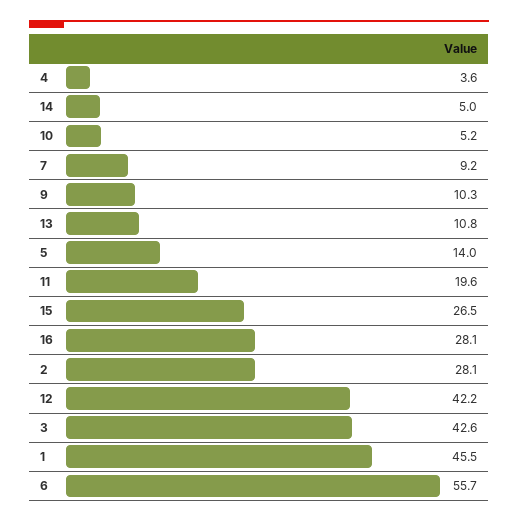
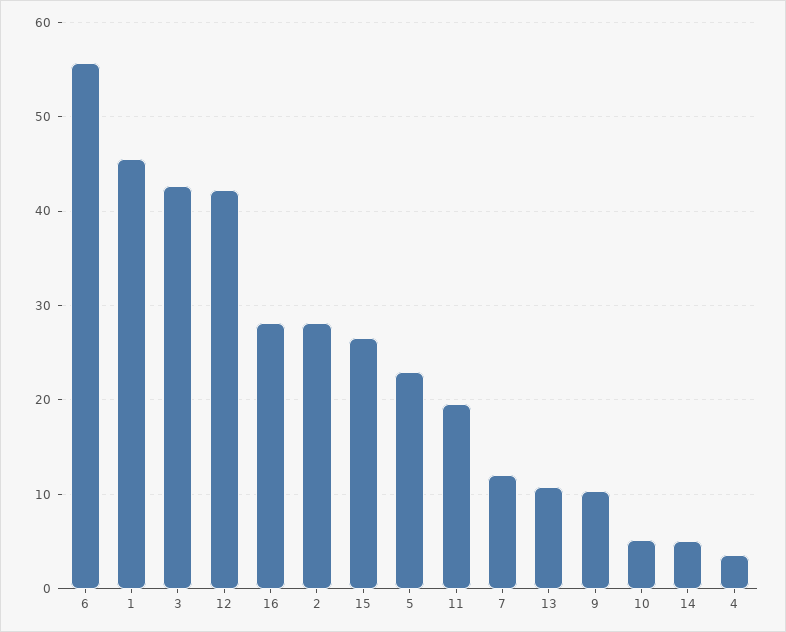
  {
    "4": 3.6,
    "14": 5,
    "10": 5.2,
-   "7": 9.2,
+   "7": 12,
    "9": 10.3,
    "13": 10.8,
-   "5": 14,
+   "5": 23,
    "11": 19.6,
    "15": 26.5,
    "16": 28.1,
    "2": 28.1,
    "12": 42.2,
    "3": 42.6,
    "1": 45.5,
    "6": 55.7
  }

